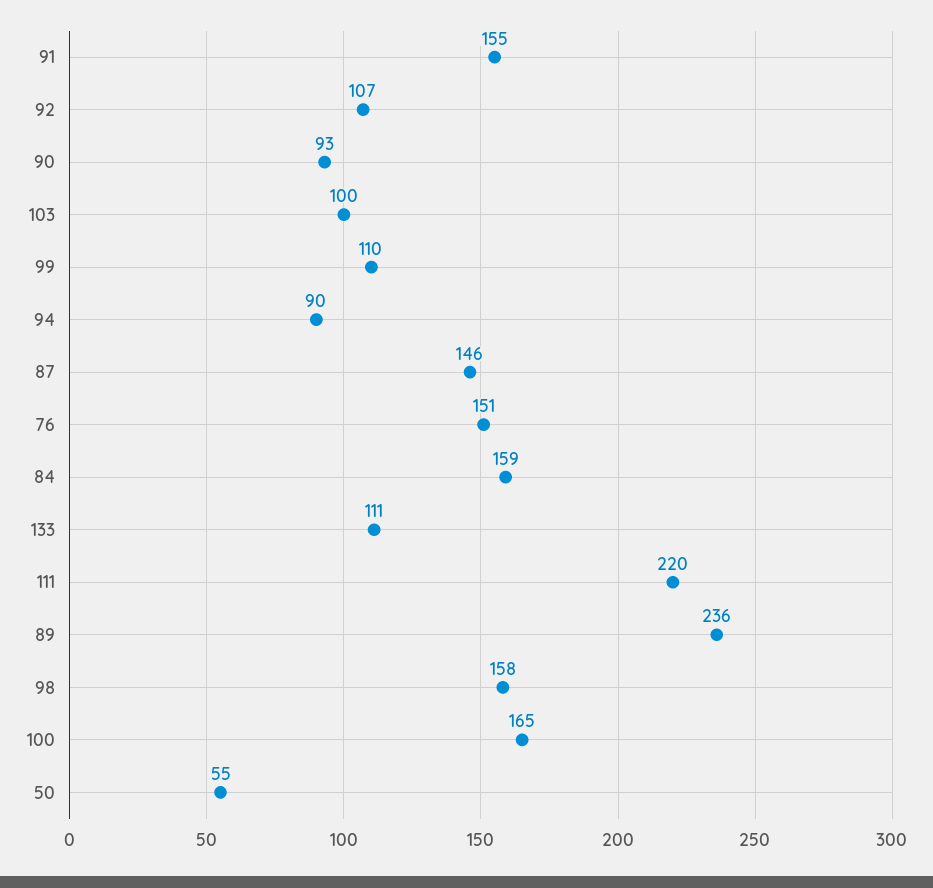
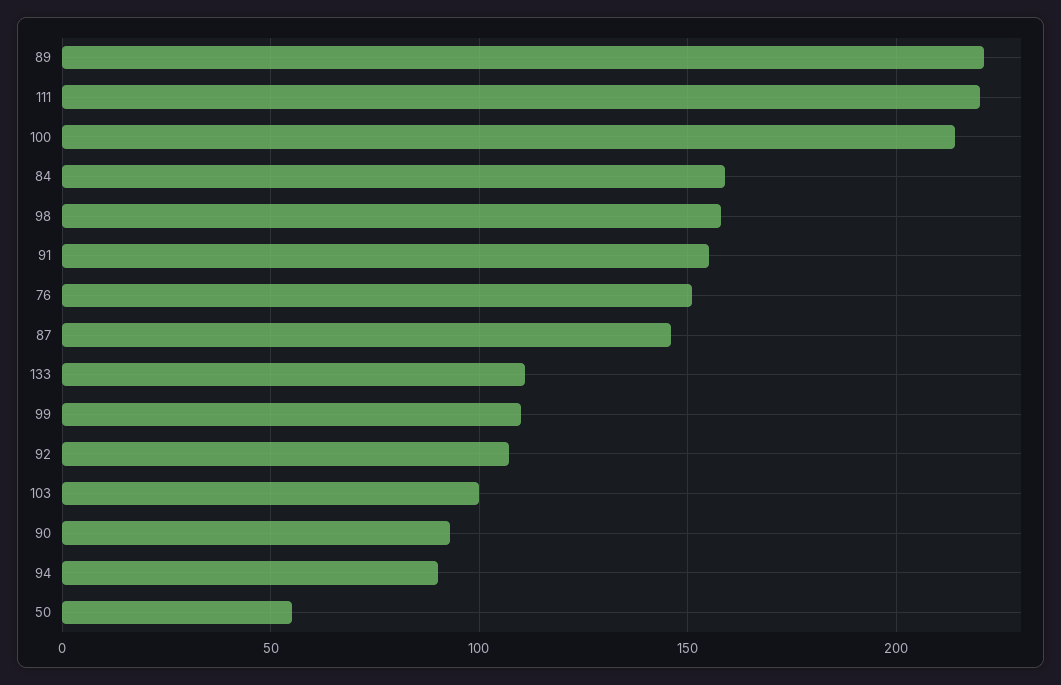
  {
    "91": 155,
    "92": 107,
    "90": 93,
    "103": 100,
    "99": 110,
    "94": 90,
    "87": 146,
    "76": 151,
    "84": 159,
    "133": 111,
    "111": 220,
-   "89": 236,
+   "89": 220,
    "98": 158,
-   "100": 165,
+   "100": 215,
    "50": 55
  }

